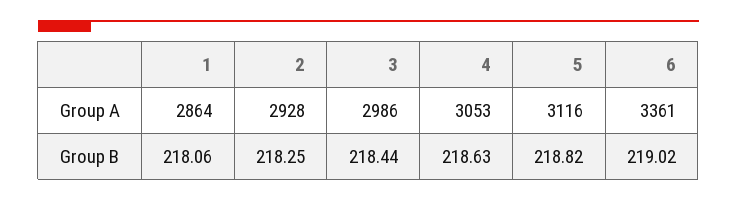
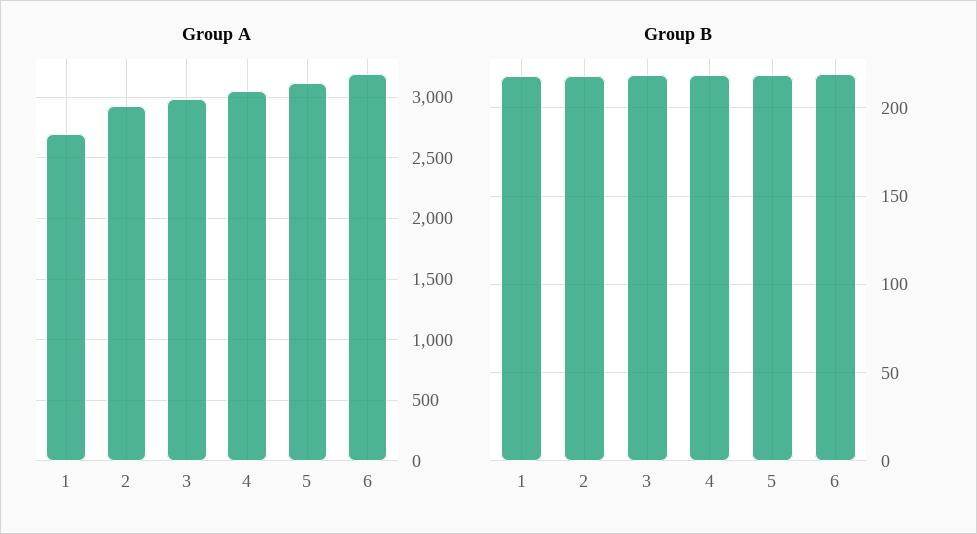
  {
    "Group A": {
-     "1": 2864,
+     "1": 2700,
      "2": 2928,
      "3": 2986,
      "4": 3053,
      "5": 3116,
-     "6": 3361
+     "6": 3200
    },
    "Group B": {
      "1": 218.06,
      "2": 218.25,
      "3": 218.44,
      "4": 218.63,
      "5": 218.82,
      "6": 219.02
    }
  }

